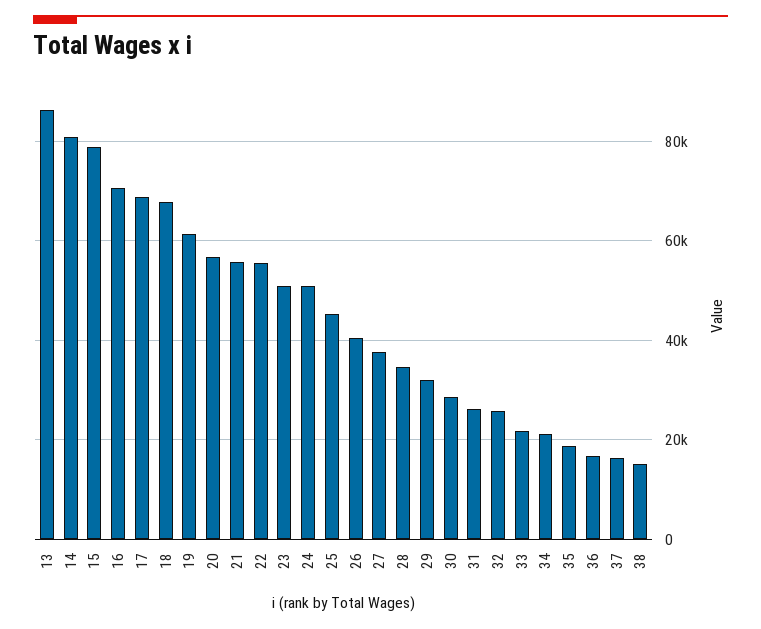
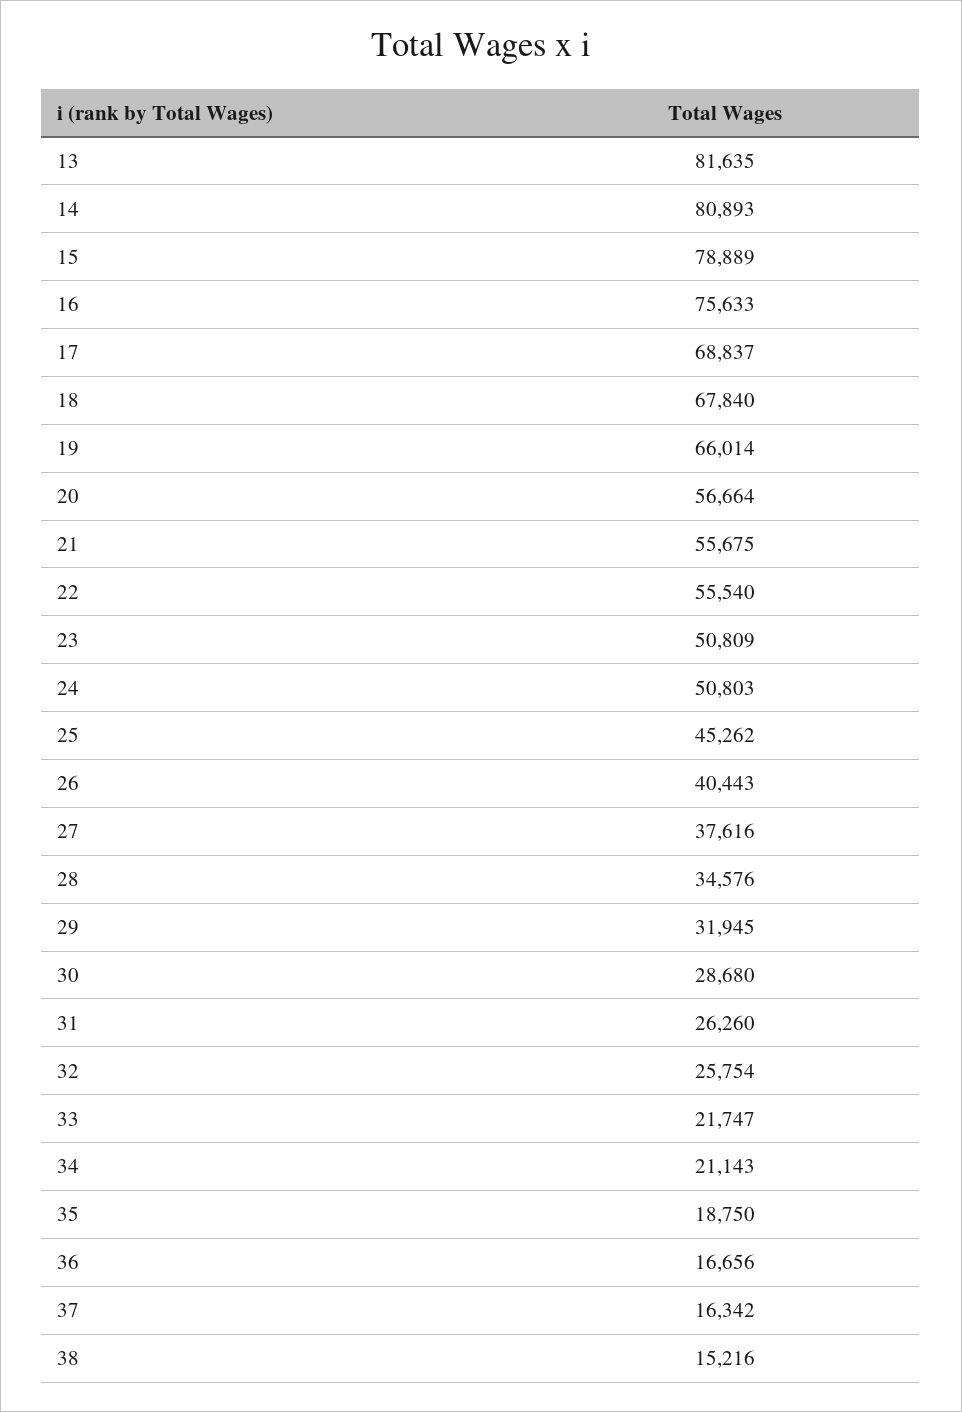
  {
-   "13": 86000,
+   "13": 81635,
    "14": 80893,
    "15": 78889,
-   "16": 70000,
+   "16": 75633,
    "17": 68837,
    "18": 67840,
-   "19": 62000,
+   "19": 66014,
    "20": 56664,
    "21": 55675,
    "22": 55540,
    "23": 50809,
    "24": 50803,
    "25": 45262,
    "26": 40443,
    "27": 37616,
    "28": 34576,
    "29": 31945,
    "30": 28680,
    "31": 26260,
    "32": 25754,
    "33": 21747,
    "34": 21143,
    "35": 18750,
    "36": 16656,
    "37": 16342,
    "38": 15216
  }

